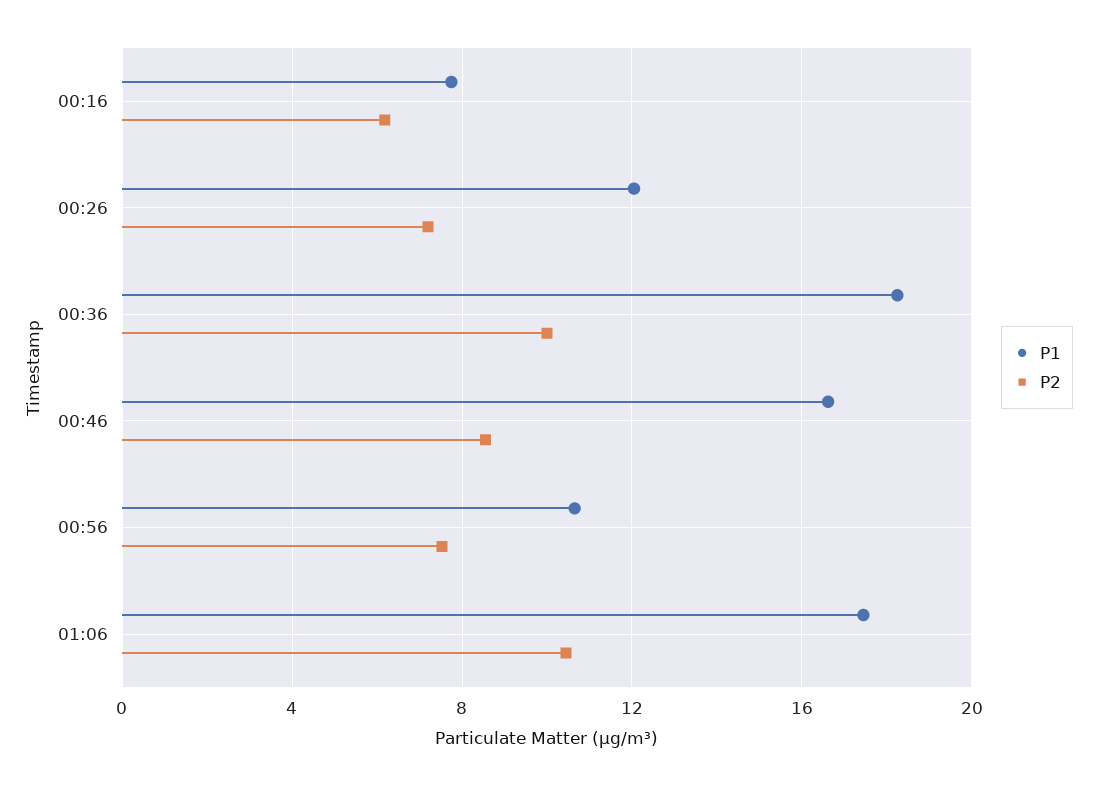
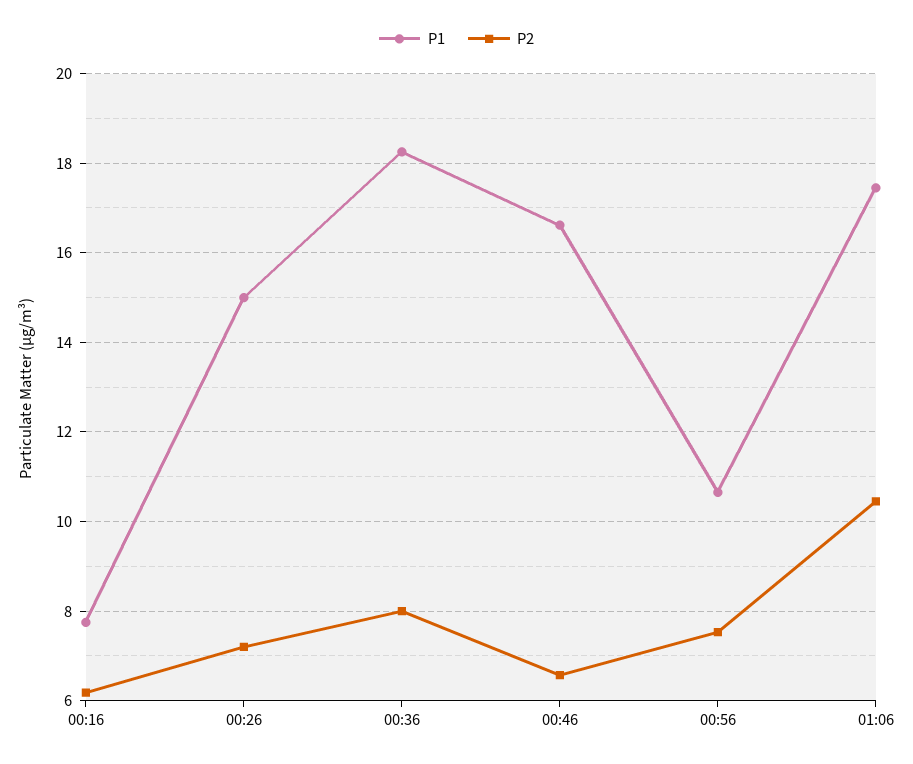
  {
    "P1": {
      "00:16": 7.8,
-     "00:26": 12,
+     "00:26": 15,
      "00:36": 18.2,
      "00:46": 16.6,
      "00:56": 10.6,
      "01:06": 17.4
    },
    "P2": {
      "00:16": 6.2,
      "00:26": 7.2,
-     "00:36": 10,
+     "00:36": 8,
-     "00:46": 8.5,
+     "00:46": 6.6,
      "00:56": 7.6,
      "01:06": 10.4
    }
  }

